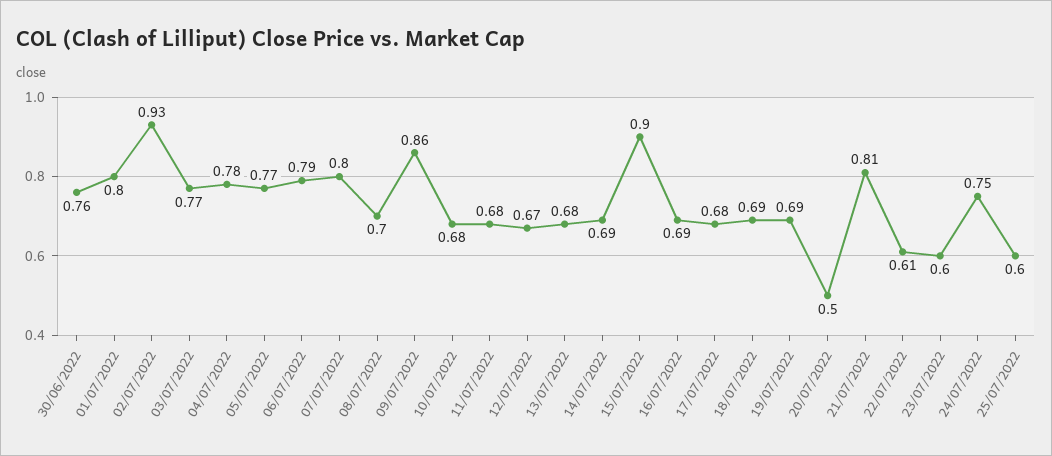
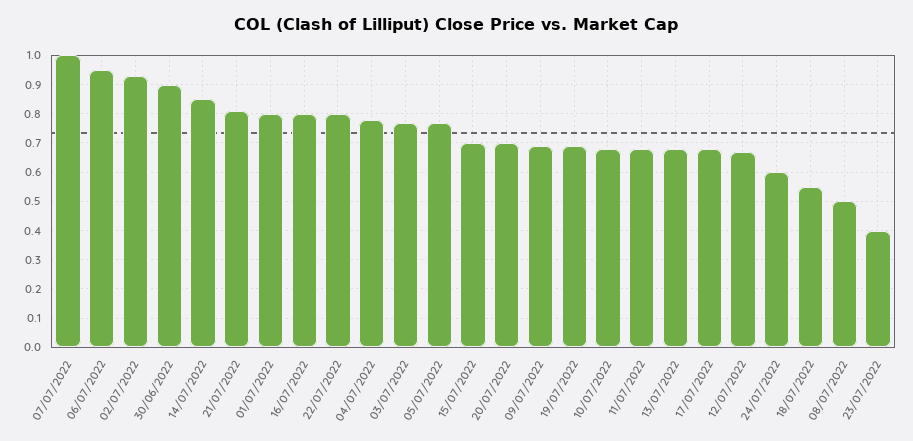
  {
-   "30/06/2022": 0.76,
+   "30/06/2022": 0.9,
    "01/07/2022": 0.8,
    "02/07/2022": 0.93,
    "03/07/2022": 0.77,
    "04/07/2022": 0.78,
    "05/07/2022": 0.77,
-   "06/07/2022": 0.79,
+   "06/07/2022": 0.95,
-   "07/07/2022": 0.8,
+   "07/07/2022": 1,
-   "08/07/2022": 0.7,
+   "08/07/2022": 0.5,
-   "09/07/2022": 0.86,
+   "09/07/2022": 0.7,
    "10/07/2022": 0.68,
    "11/07/2022": 0.68,
    "12/07/2022": 0.67,
    "13/07/2022": 0.68,
-   "14/07/2022": 0.69,
+   "14/07/2022": 0.85,
-   "15/07/2022": 0.9,
+   "15/07/2022": 0.7,
-   "16/07/2022": 0.69,
+   "16/07/2022": 0.8,
    "17/07/2022": 0.68,
-   "18/07/2022": 0.69,
+   "18/07/2022": 0.55,
    "19/07/2022": 0.69,
-   "20/07/2022": 0.5,
+   "20/07/2022": 0.7,
    "21/07/2022": 0.81,
-   "22/07/2022": 0.61,
+   "22/07/2022": 0.8,
-   "23/07/2022": 0.6,
+   "23/07/2022": 0.4,
-   "24/07/2022": 0.75,
+   "24/07/2022": 0.6
-   "25/07/2022": 0.6
  }

